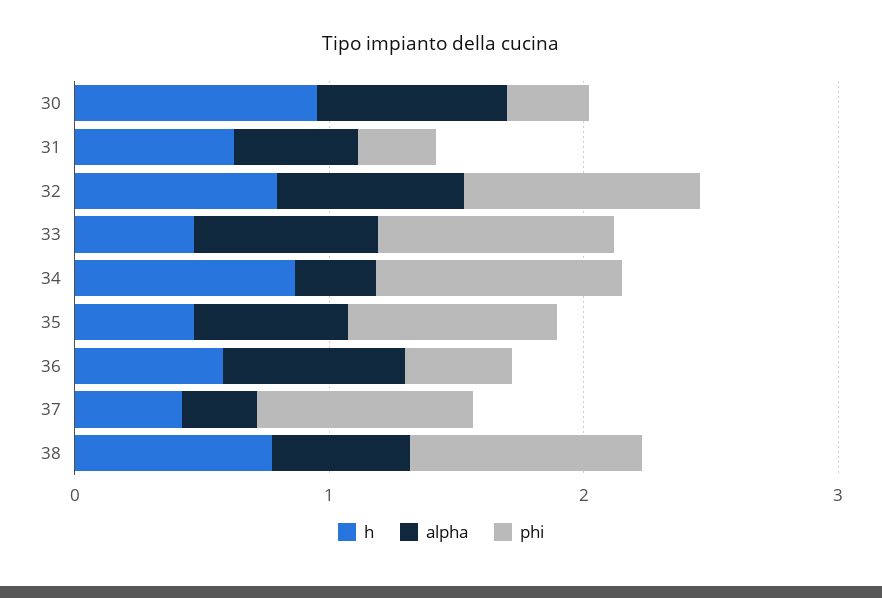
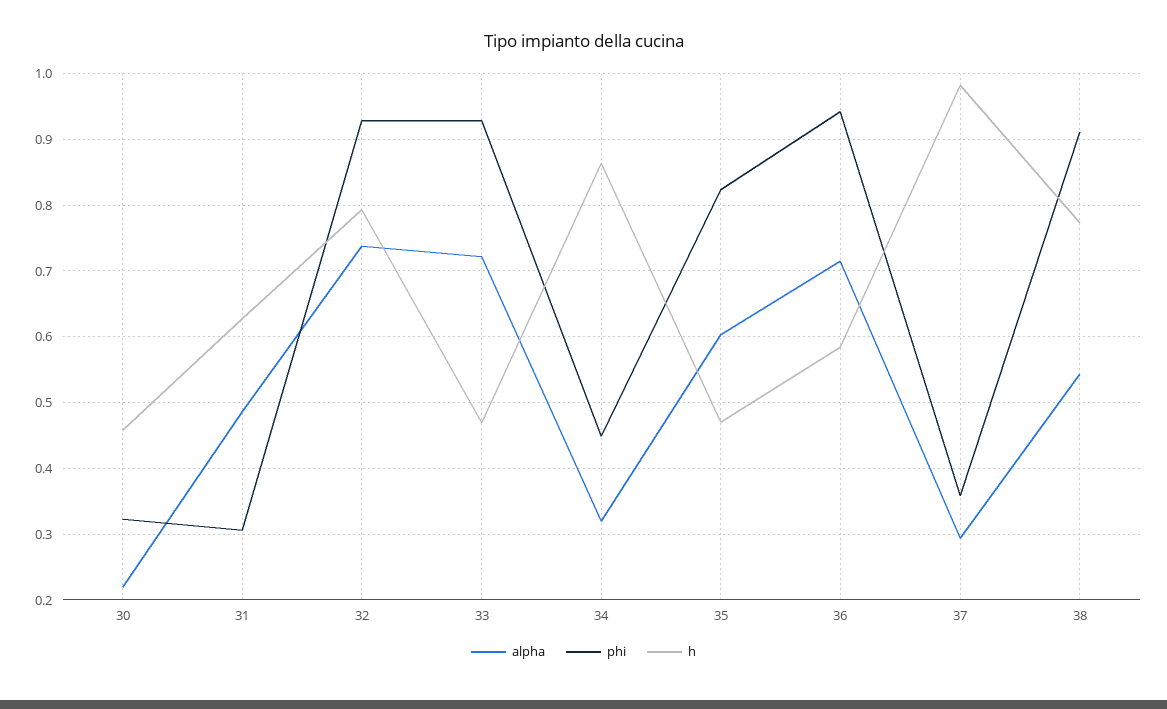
  {
    "h": {
-     "30": 1,
+     "30": 0.46,
      "31": 0.63,
      "32": 0.79,
      "33": 0.47,
      "34": 0.86,
      "35": 0.47,
      "36": 0.58,
-     "37": 0.4,
+     "37": 0.98,
      "38": 0.77
    },
    "alpha": {
-     "30": 0.8,
+     "30": 0.22,
      "31": 0.49,
      "32": 0.74,
      "33": 0.72,
      "34": 0.32,
      "35": 0.6,
      "36": 0.71,
      "37": 0.29,
      "38": 0.54
    },
    "phi": {
      "30": 0.32,
      "31": 0.31,
      "32": 0.93,
      "33": 0.93,
-     "34": 1,
+     "34": 0.45,
      "35": 0.82,
-     "36": 0.4,
+     "36": 0.94,
-     "37": 0.8,
+     "37": 0.36,
      "38": 0.91
    }
  }

